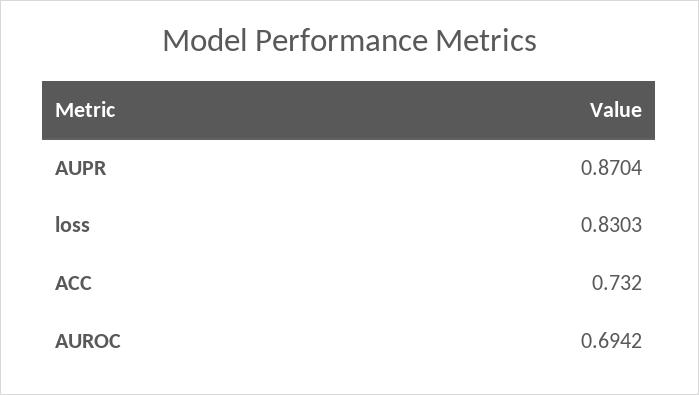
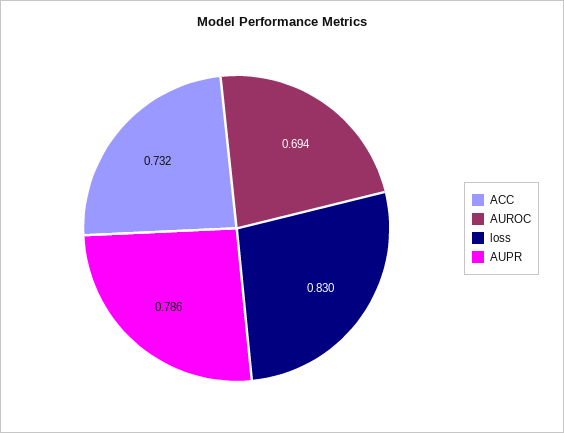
  {
-   "AUPR": 0.8704,
+   "AUPR": 0.786,
    "loss": 0.8303,
    "ACC": 0.732,
    "AUROC": 0.6942
  }

